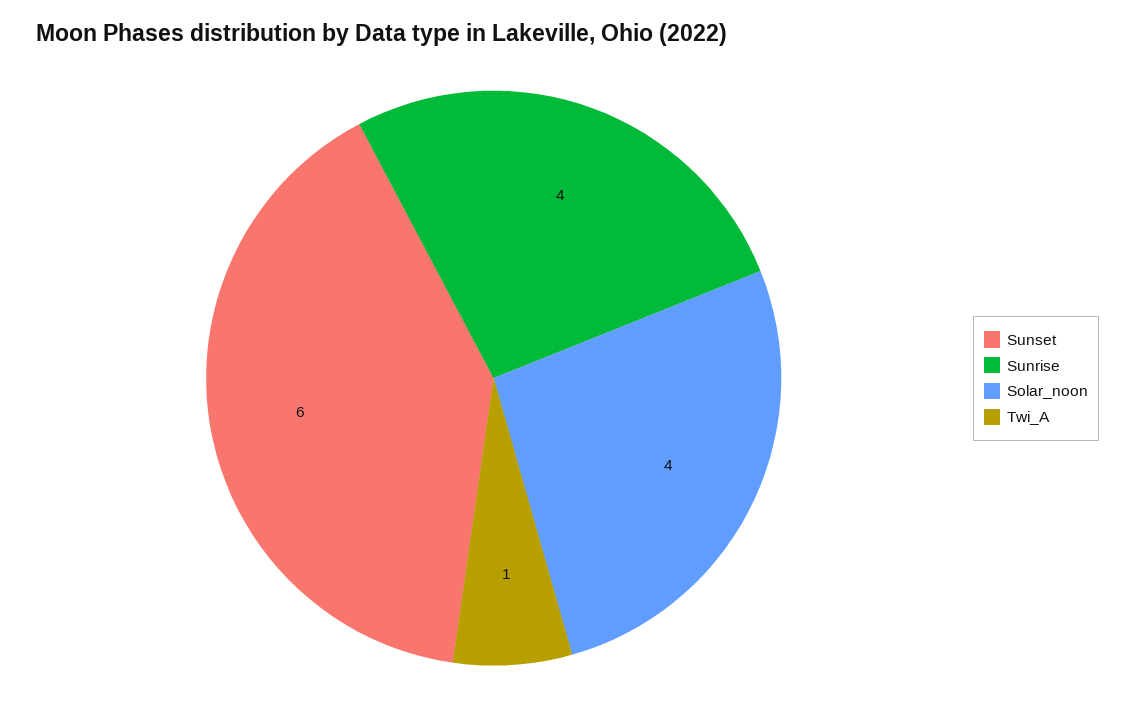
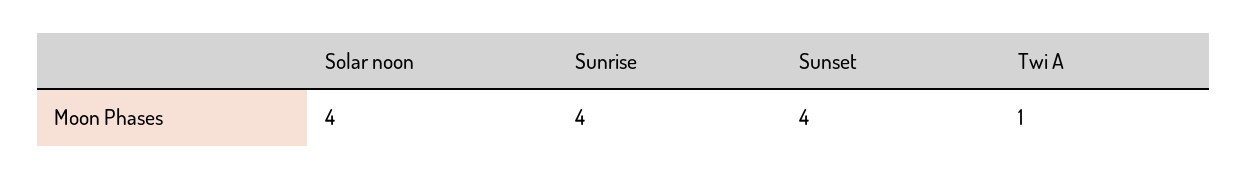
  {
-   "Sunset": 6,
+   "Sunset": 4,
    "Sunrise": 4,
    "Solar_noon": 4,
    "Twi_A": 1
  }

